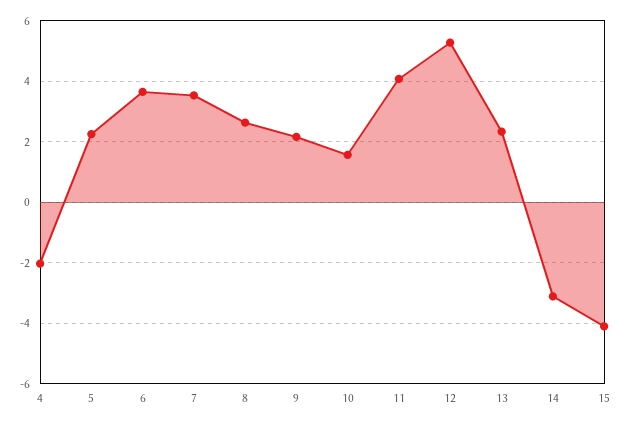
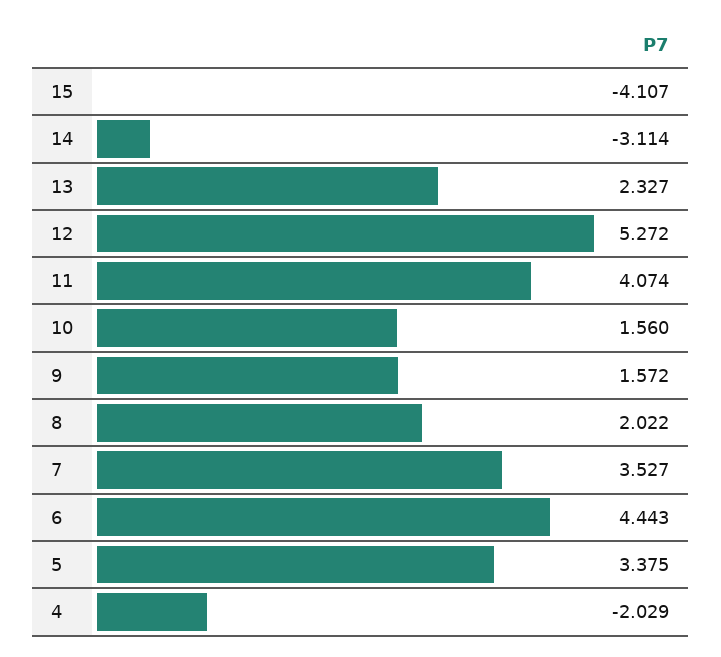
  {
    "4": -2.029,
-   "5": 2.2,
+   "5": 3.375,
-   "6": 3.6,
+   "6": 4.443,
    "7": 3.527,
-   "8": 2.6,
+   "8": 2.022,
-   "9": 2.2,
+   "9": 1.572,
    "10": 1.56,
    "11": 4.074,
    "12": 5.272,
    "13": 2.327,
    "14": -3.114,
    "15": -4.107
  }

